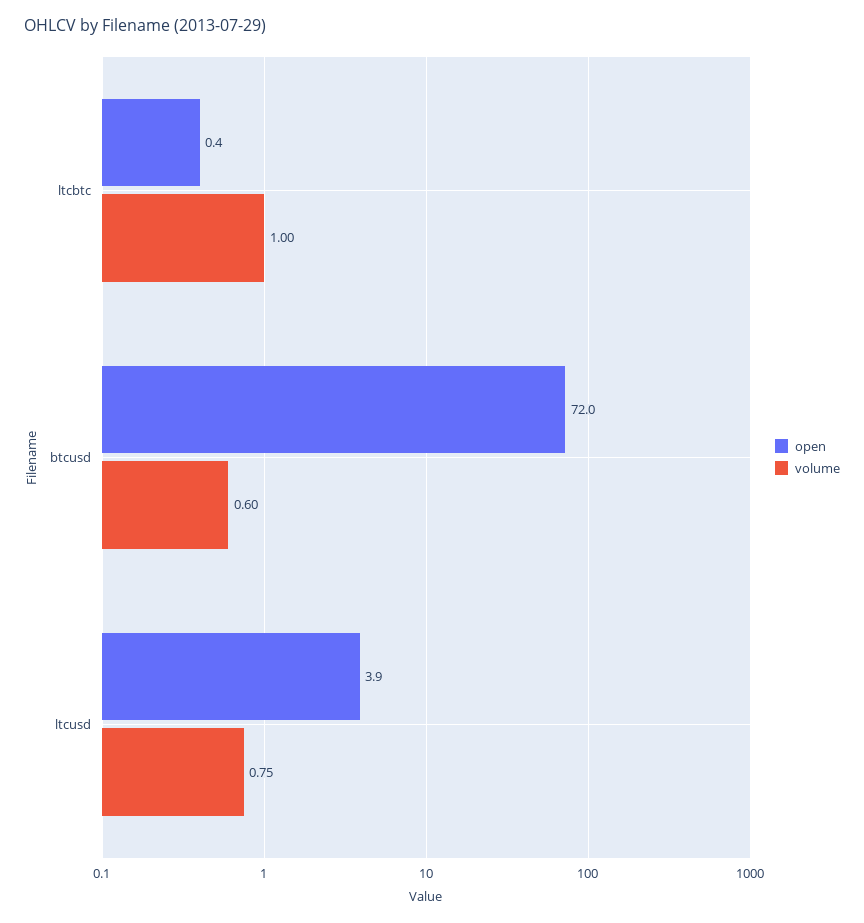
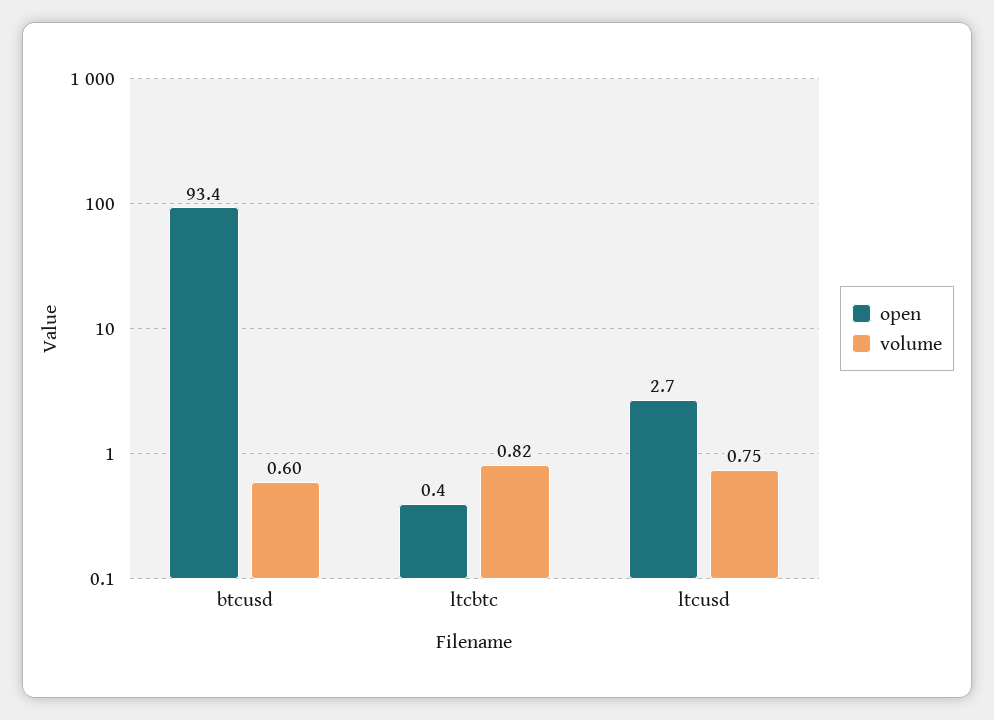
  {
    "open": {
      "ltcbtc": 0.4,
-     "btcusd": 72,
+     "btcusd": 93.4,
-     "ltcusd": 3.9
+     "ltcusd": 2.7
    },
    "volume": {
-     "ltcbtc": 1,
+     "ltcbtc": 0.82,
      "btcusd": 0.6,
      "ltcusd": 0.75
    }
  }

